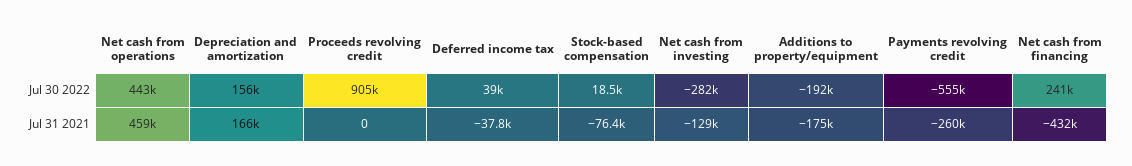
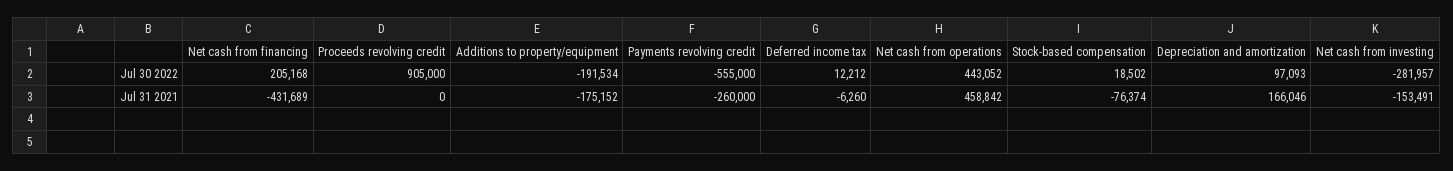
  {
    "Net cash from operations": {
      "Jul 30 2022": 443052,
      "Jul 31 2021": 458842
    },
    "Depreciation and amortization": {
-     "Jul 30 2022": 156000,
+     "Jul 30 2022": 97093,
      "Jul 31 2021": 166046
    },
    "Proceeds revolving credit": {
      "Jul 30 2022": 905000,
      "Jul 31 2021": 0
    },
    "Deferred income tax": {
-     "Jul 30 2022": 39000,
+     "Jul 30 2022": 12212,
-     "Jul 31 2021": -37800
+     "Jul 31 2021": -6260
    },
    "Stock-based compensation": {
      "Jul 30 2022": 18502,
      "Jul 31 2021": -76374
    },
    "Net cash from investing": {
      "Jul 30 2022": -281957,
-     "Jul 31 2021": -129000
+     "Jul 31 2021": -153491
    },
    "Additions to property/equipment": {
      "Jul 30 2022": -191534,
      "Jul 31 2021": -175152
    },
    "Payments revolving credit": {
      "Jul 30 2022": -555000,
      "Jul 31 2021": -260000
    },
    "Net cash from financing": {
-     "Jul 30 2022": 241000,
+     "Jul 30 2022": 205168,
      "Jul 31 2021": -431689
    }
  }

